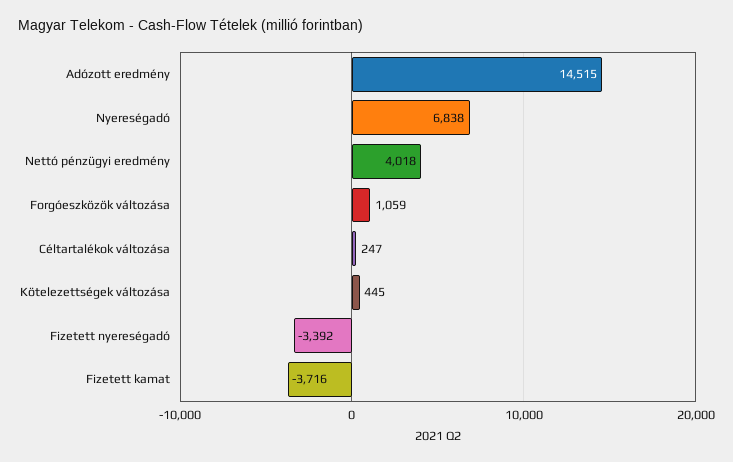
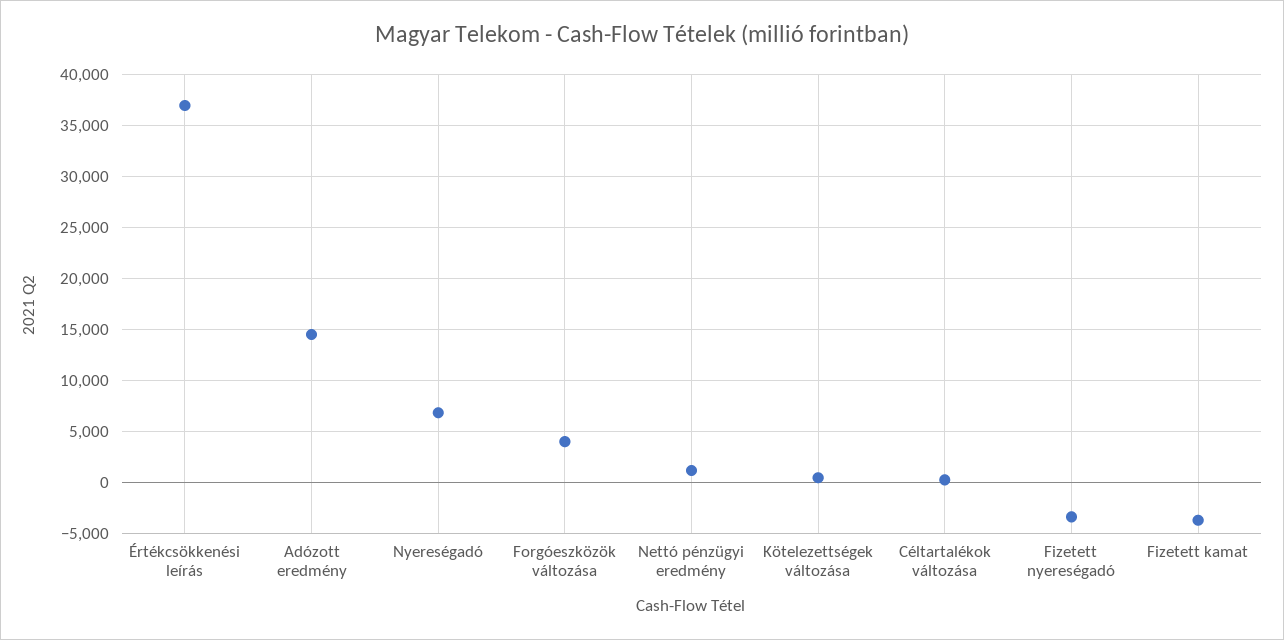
  {
    "Adózott eredmény": 14515,
    "Nyereségadó": 6838,
-   "Nettó pénzügyi eredmény": 4018,
+   "Nettó pénzügyi eredmény": 1000,
-   "Forgóeszközök változása": 1059,
+   "Forgóeszközök változása": 4000,
    "Céltartalékok változása": 247,
    "Kötelezettségek változása": 445,
    "Fizetett nyereségadó": -3392,
-   "Fizetett kamat": -3716
+   "Fizetett kamat": -3716,
+   "Értékcsökkenési leírás": 37000
  }

